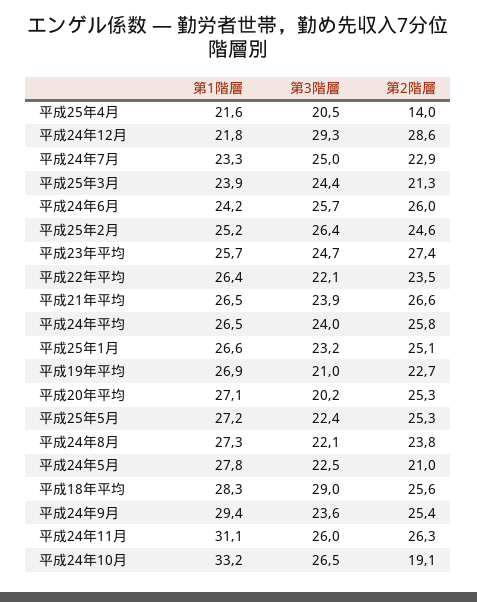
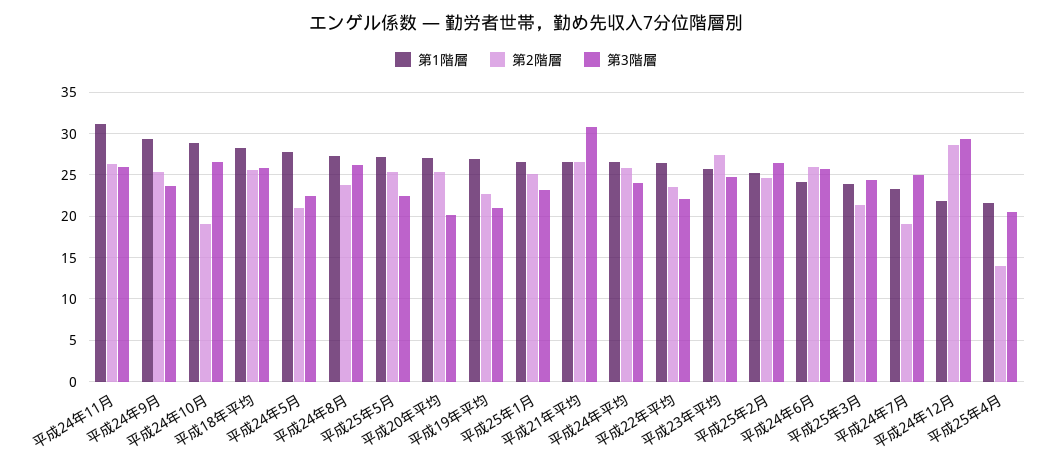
  {
    "第1階層": {
      "平成25年4月": 21.6,
      "平成24年12月": 21.8,
      "平成24年7月": 23.3,
      "平成25年3月": 23.9,
      "平成24年6月": 24.2,
      "平成25年2月": 25.2,
      "平成23年平均": 25.7,
      "平成22年平均": 26.4,
      "平成21年平均": 26.5,
      "平成24年平均": 26.5,
      "平成25年1月": 26.6,
      "平成19年平均": 26.9,
      "平成20年平均": 27.1,
      "平成25年5月": 27.2,
      "平成24年8月": 27.3,
      "平成24年5月": 27.8,
      "平成18年平均": 28.3,
      "平成24年9月": 29.4,
      "平成24年11月": 31.1,
-     "平成24年10月": 33.2
+     "平成24年10月": 29
    },
    "第3階層": {
      "平成25年4月": 20.5,
      "平成24年12月": 29.3,
      "平成24年7月": 25,
      "平成25年3月": 24.4,
      "平成24年6月": 25.7,
      "平成25年2月": 26.4,
      "平成23年平均": 24.7,
      "平成22年平均": 22.1,
-     "平成21年平均": 23.9,
+     "平成21年平均": 31,
      "平成24年平均": 24,
      "平成25年1月": 23.2,
      "平成19年平均": 21,
      "平成20年平均": 20.2,
      "平成25年5月": 22.4,
-     "平成24年8月": 22.1,
+     "平成24年8月": 26,
      "平成24年5月": 22.5,
-     "平成18年平均": 29,
+     "平成18年平均": 26,
      "平成24年9月": 23.6,
      "平成24年11月": 26,
      "平成24年10月": 26.5
    },
    "第2階層": {
      "平成25年4月": 14,
      "平成24年12月": 28.6,
-     "平成24年7月": 22.9,
+     "平成24年7月": 19,
      "平成25年3月": 21.3,
      "平成24年6月": 26,
      "平成25年2月": 24.6,
      "平成23年平均": 27.4,
      "平成22年平均": 23.5,
      "平成21年平均": 26.6,
      "平成24年平均": 25.8,
      "平成25年1月": 25.1,
      "平成19年平均": 22.7,
      "平成20年平均": 25.3,
      "平成25年5月": 25.3,
      "平成24年8月": 23.8,
      "平成24年5月": 21,
      "平成18年平均": 25.6,
      "平成24年9月": 25.4,
      "平成24年11月": 26.3,
      "平成24年10月": 19.1
    }
  }

